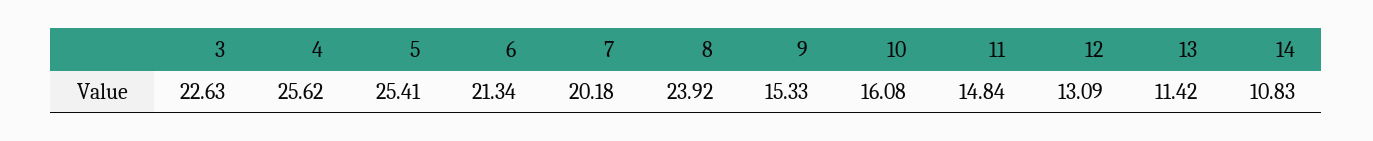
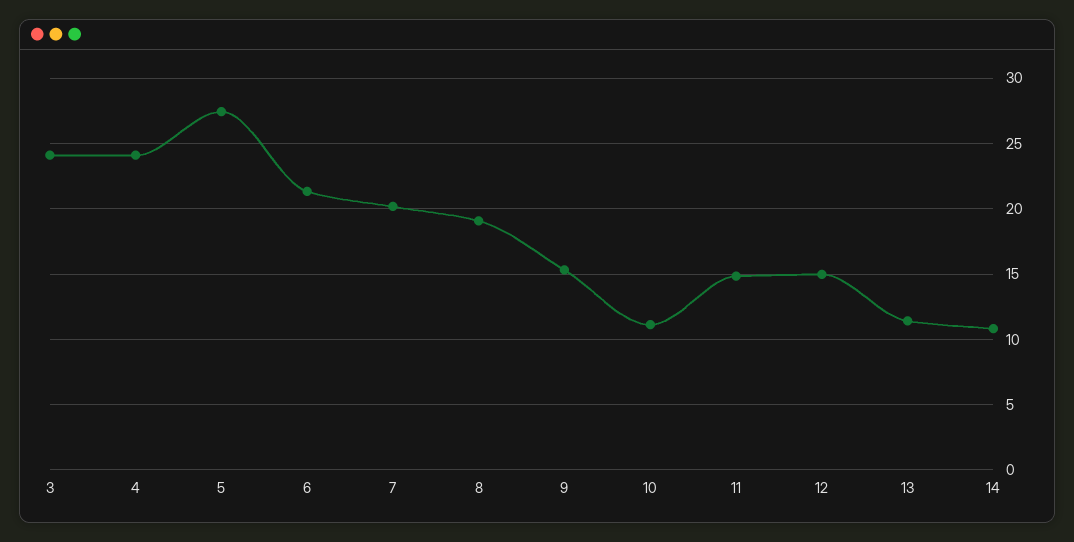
  {
-   "3": 22.63,
+   "3": 24,
-   "4": 25.62,
+   "4": 24,
-   "5": 25.41,
+   "5": 27.5,
    "6": 21.34,
    "7": 20.18,
-   "8": 23.92,
+   "8": 19,
    "9": 15.33,
-   "10": 16.08,
+   "10": 11,
    "11": 14.84,
-   "12": 13.09,
+   "12": 15,
    "13": 11.42,
    "14": 10.83
  }

